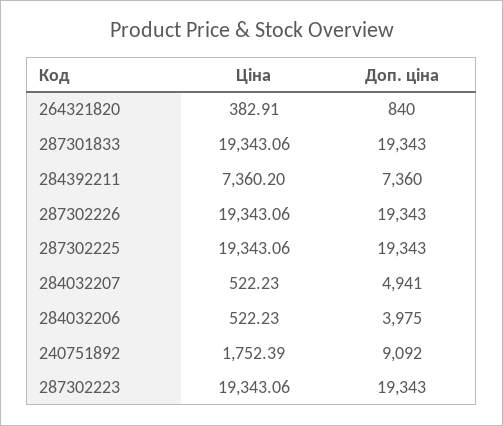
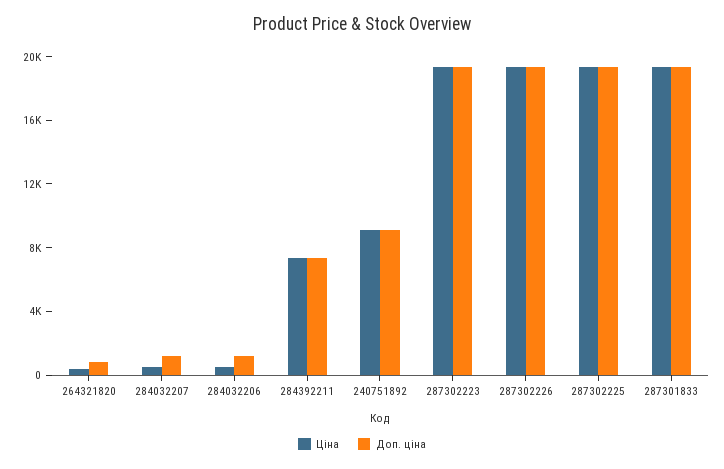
  {
    "Ціна": {
      "264321820": 382.91,
      "287301833": 19343.06,
      "284392211": 7360.2,
      "287302226": 19343.06,
      "287302225": 19343.06,
      "284032207": 522.23,
      "284032206": 522.23,
-     "240751892": 1752.39,
+     "240751892": 9000,
      "287302223": 19343.06
    },
    "Доп. ціна": {
      "264321820": 840,
      "287301833": 19343,
      "284392211": 7360,
      "287302226": 19343,
      "287302225": 19343,
-     "284032207": 4941,
+     "284032207": 1000,
-     "284032206": 3975,
+     "284032206": 1000,
      "240751892": 9092,
      "287302223": 19343
    }
  }

